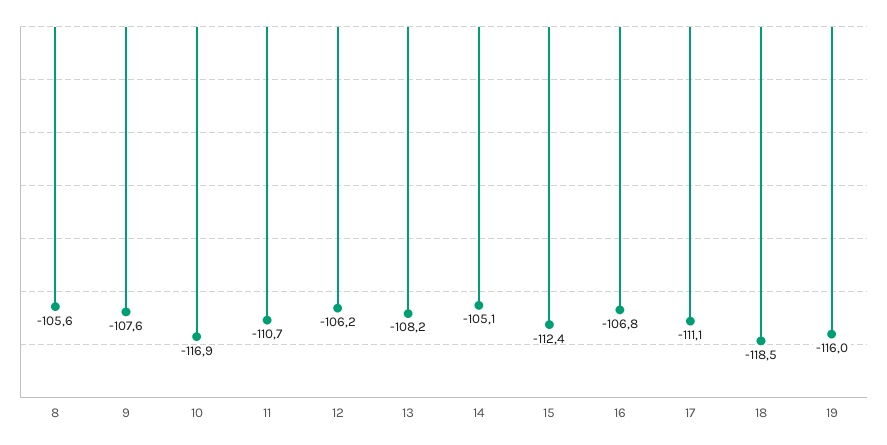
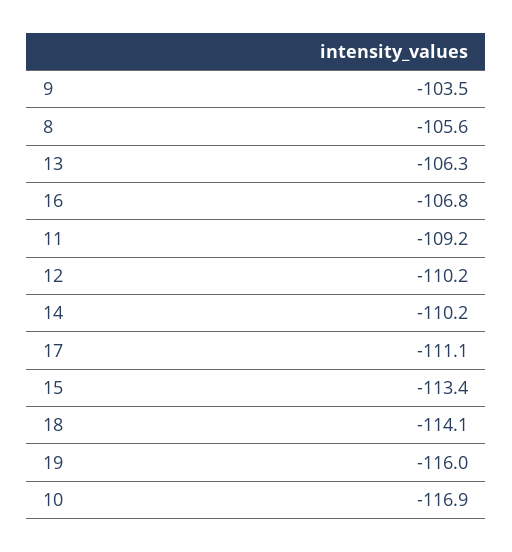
  {
    "8": -105.6,
-   "9": -107.6,
+   "9": -103.5,
    "10": -116.9,
-   "11": -110.7,
+   "11": -109.2,
-   "12": -106.2,
+   "12": -110.2,
-   "13": -108.2,
+   "13": -106.3,
-   "14": -105.1,
+   "14": -110.2,
-   "15": -112.4,
+   "15": -113.4,
    "16": -106.8,
    "17": -111.1,
-   "18": -118.5,
+   "18": -114.1,
    "19": -116
  }

